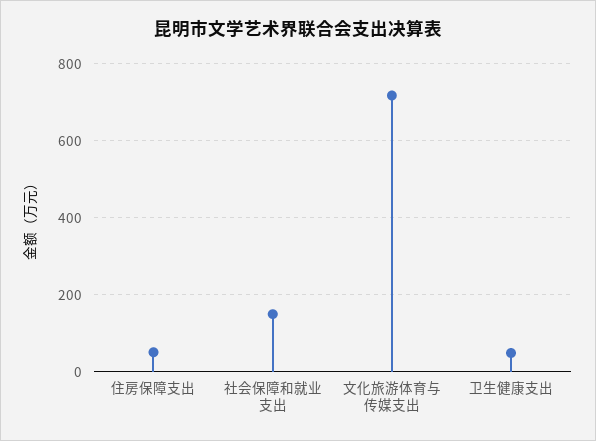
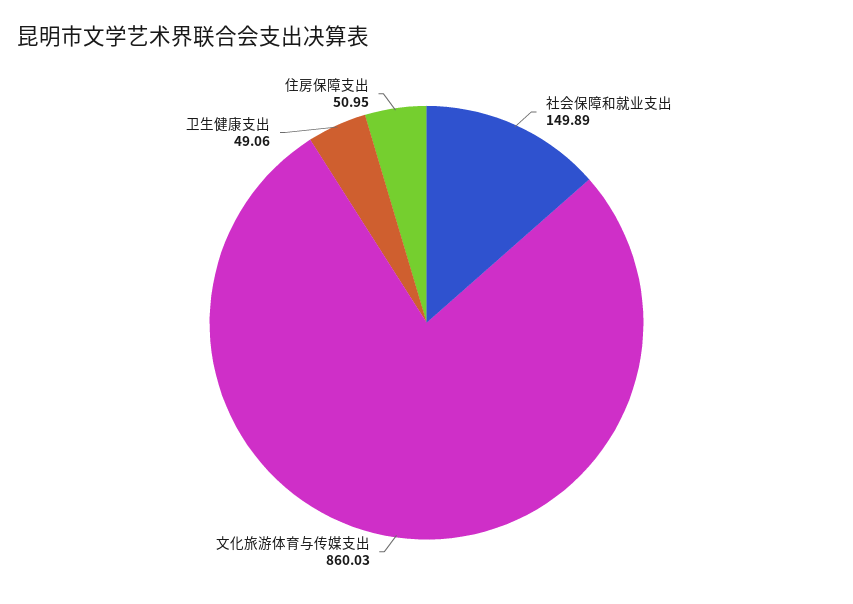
  {
    "住房保障支出": 50.95,
    "社会保障和就业支出": 149.89,
-   "文化旅游体育与传媒支出": 720,
+   "文化旅游体育与传媒支出": 860.03,
    "卫生健康支出": 49.06
  }

